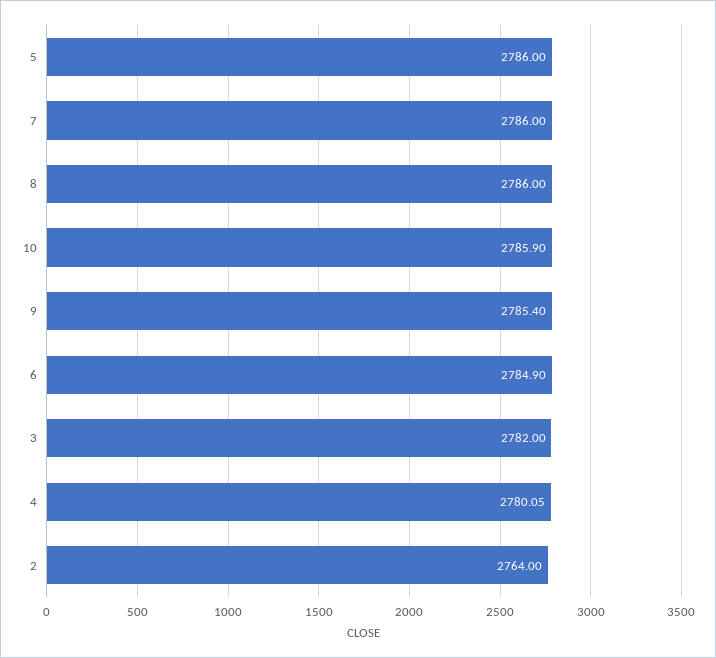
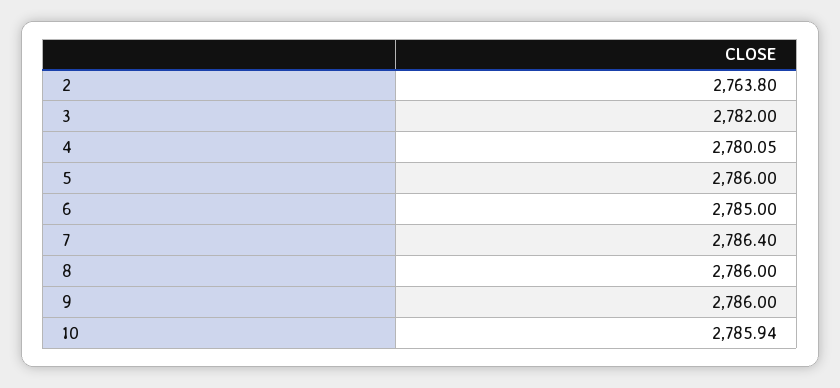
  {
    "5": 2786,
-   "7": 2786,
+   "7": 2786.4,
    "8": 2786,
-   "10": 2785.9,
+   "10": 2785.94,
-   "9": 2785.4,
+   "9": 2786,
-   "6": 2784.9,
+   "6": 2785,
    "3": 2782,
    "4": 2780.05,
-   "2": 2764
+   "2": 2763.8
  }

